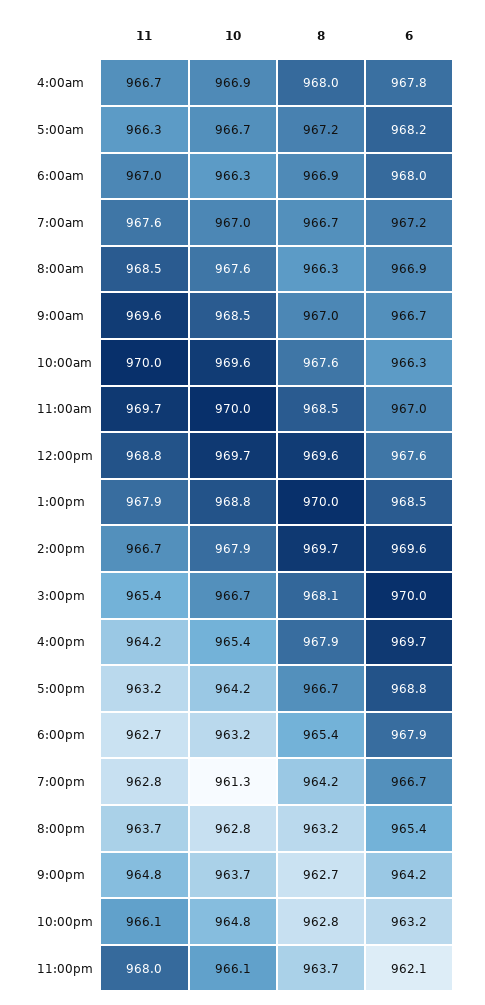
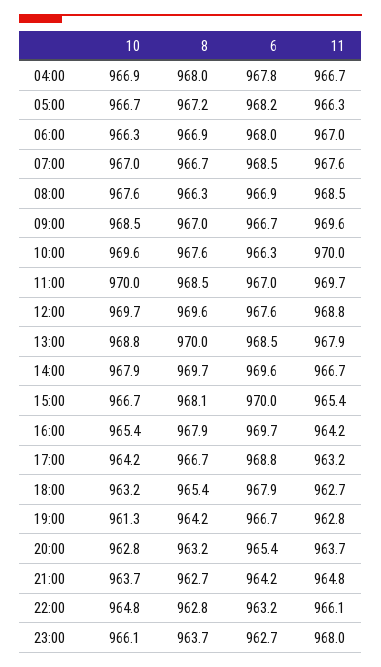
  {
    "11": {
      "4:00am": 966.7,
      "5:00am": 966.3,
      "6:00am": 967,
      "7:00am": 967.6,
      "8:00am": 968.5,
      "9:00am": 969.6,
      "10:00am": 970,
      "11:00am": 969.7,
      "12:00pm": 968.8,
      "1:00pm": 967.9,
      "2:00pm": 966.7,
      "3:00pm": 965.4,
      "4:00pm": 964.2,
      "5:00pm": 963.2,
      "6:00pm": 962.7,
      "7:00pm": 962.8,
      "8:00pm": 963.7,
      "9:00pm": 964.8,
      "10:00pm": 966.1,
      "11:00pm": 968
    },
    "10": {
      "4:00am": 966.9,
      "5:00am": 966.7,
      "6:00am": 966.3,
      "7:00am": 967,
      "8:00am": 967.6,
      "9:00am": 968.5,
      "10:00am": 969.6,
      "11:00am": 970,
      "12:00pm": 969.7,
      "1:00pm": 968.8,
      "2:00pm": 967.9,
      "3:00pm": 966.7,
      "4:00pm": 965.4,
      "5:00pm": 964.2,
      "6:00pm": 963.2,
      "7:00pm": 961.3,
      "8:00pm": 962.8,
      "9:00pm": 963.7,
      "10:00pm": 964.8,
      "11:00pm": 966.1
    },
    "8": {
      "4:00am": 968,
      "5:00am": 967.2,
      "6:00am": 966.9,
      "7:00am": 966.7,
      "8:00am": 966.3,
      "9:00am": 967,
      "10:00am": 967.6,
      "11:00am": 968.5,
      "12:00pm": 969.6,
      "1:00pm": 970,
      "2:00pm": 969.7,
      "3:00pm": 968.1,
      "4:00pm": 967.9,
      "5:00pm": 966.7,
      "6:00pm": 965.4,
      "7:00pm": 964.2,
      "8:00pm": 963.2,
      "9:00pm": 962.7,
      "10:00pm": 962.8,
      "11:00pm": 963.7
    },
    "6": {
      "4:00am": 967.8,
      "5:00am": 968.2,
      "6:00am": 968,
-     "7:00am": 967.2,
+     "7:00am": 968.5,
      "8:00am": 966.9,
      "9:00am": 966.7,
      "10:00am": 966.3,
      "11:00am": 967,
      "12:00pm": 967.6,
      "1:00pm": 968.5,
      "2:00pm": 969.6,
      "3:00pm": 970,
      "4:00pm": 969.7,
      "5:00pm": 968.8,
      "6:00pm": 967.9,
      "7:00pm": 966.7,
      "8:00pm": 965.4,
      "9:00pm": 964.2,
      "10:00pm": 963.2,
-     "11:00pm": 962.1
+     "11:00pm": 962.7
    }
  }

